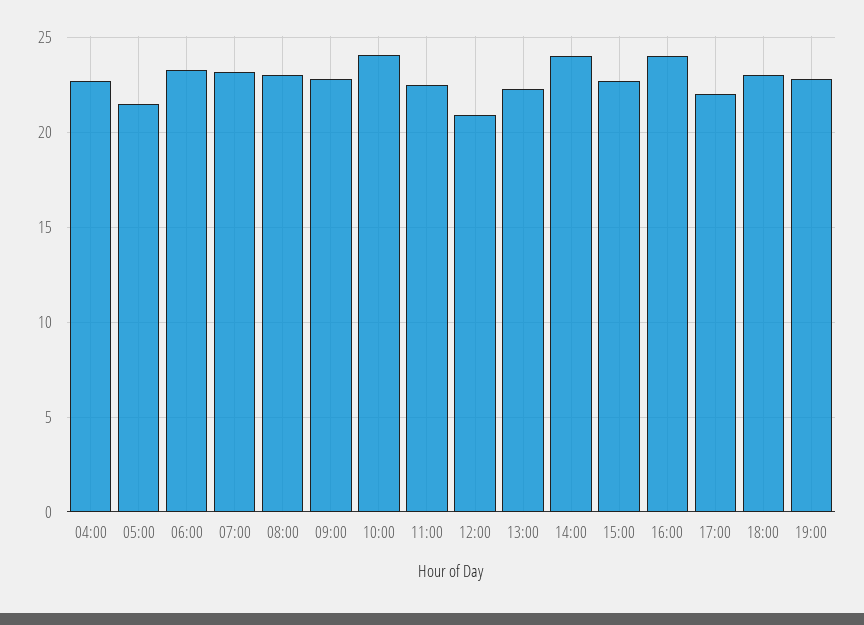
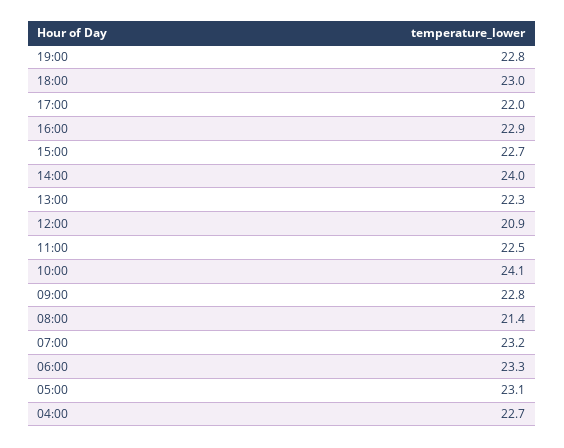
  {
    "04:00": 22.7,
-   "05:00": 21.5,
+   "05:00": 23.1,
    "06:00": 23.3,
    "07:00": 23.2,
-   "08:00": 23,
+   "08:00": 21.4,
    "09:00": 22.8,
    "10:00": 24.1,
    "11:00": 22.5,
    "12:00": 20.9,
    "13:00": 22.3,
    "14:00": 24,
    "15:00": 22.7,
-   "16:00": 24,
+   "16:00": 22.9,
    "17:00": 22,
    "18:00": 23,
    "19:00": 22.8
  }

